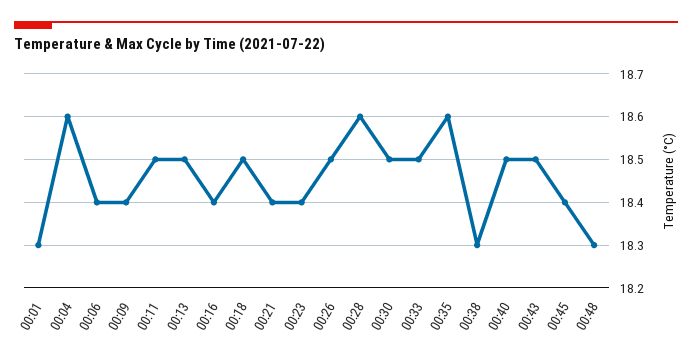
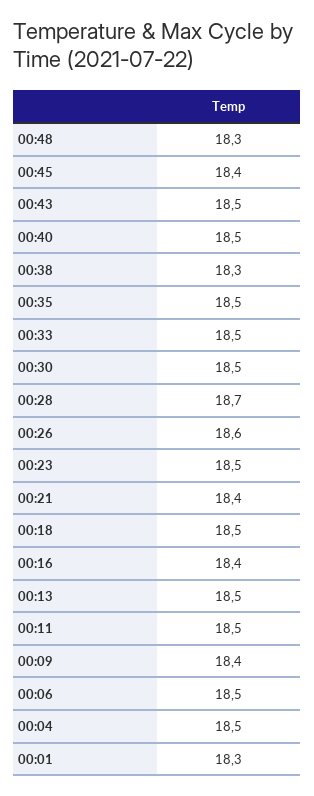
  {
    "00:01": 18.3,
-   "00:04": 18.6,
+   "00:04": 18.5,
-   "00:06": 18.4,
+   "00:06": 18.5,
    "00:09": 18.4,
    "00:11": 18.5,
    "00:13": 18.5,
    "00:16": 18.4,
    "00:18": 18.5,
    "00:21": 18.4,
-   "00:23": 18.4,
+   "00:23": 18.5,
-   "00:26": 18.5,
+   "00:26": 18.6,
-   "00:28": 18.6,
+   "00:28": 18.7,
    "00:30": 18.5,
    "00:33": 18.5,
-   "00:35": 18.6,
+   "00:35": 18.5,
    "00:38": 18.3,
    "00:40": 18.5,
    "00:43": 18.5,
    "00:45": 18.4,
    "00:48": 18.3
  }

